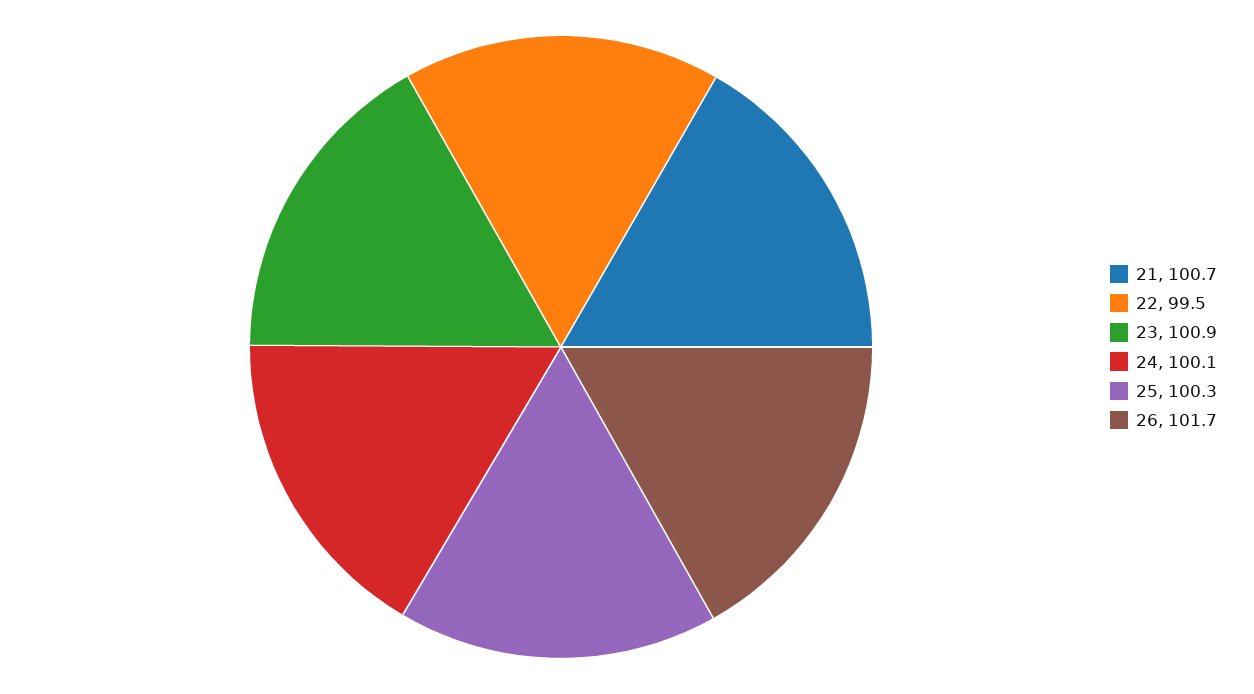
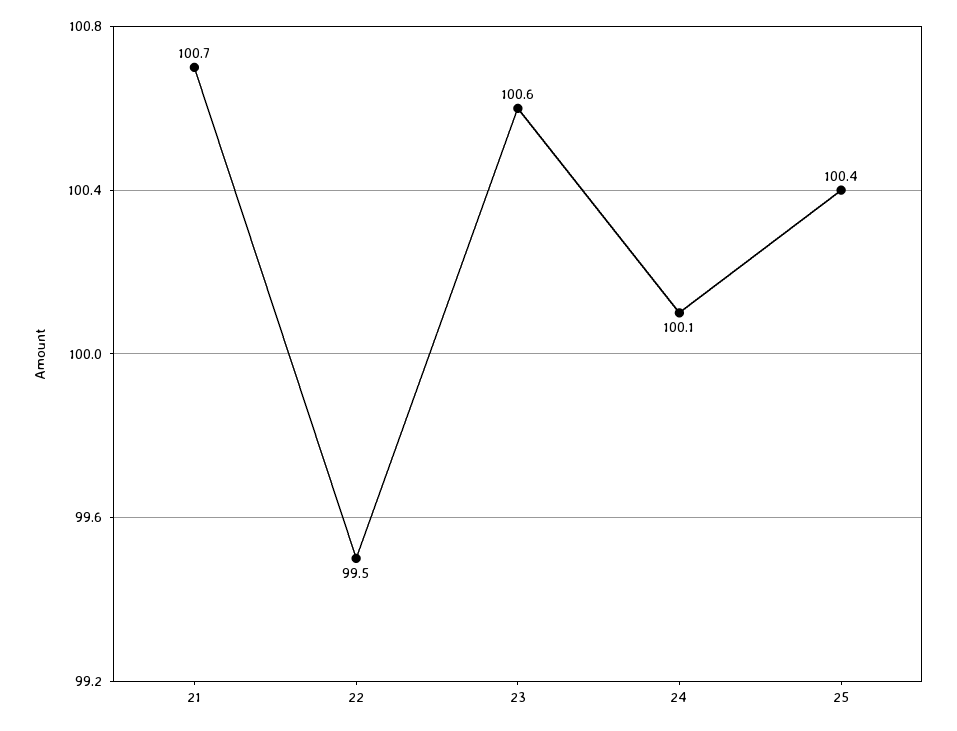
  {
    "21": 100.7,
    "22": 99.5,
-   "23": 100.9,
+   "23": 100.6,
    "24": 100.1,
-   "25": 100.3,
+   "25": 100.4
-   "26": 101.7
  }

